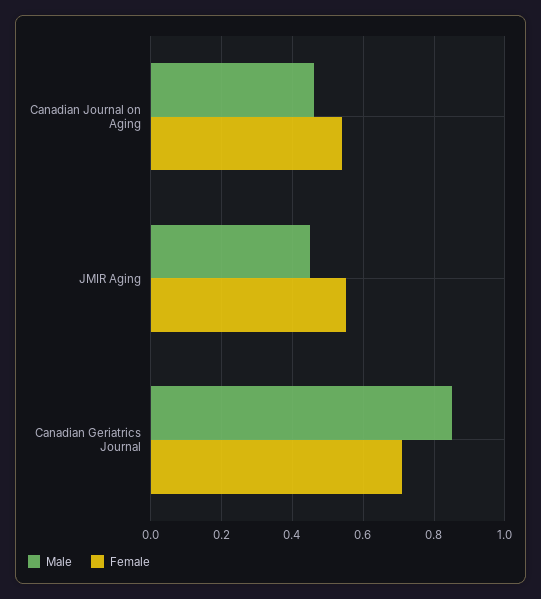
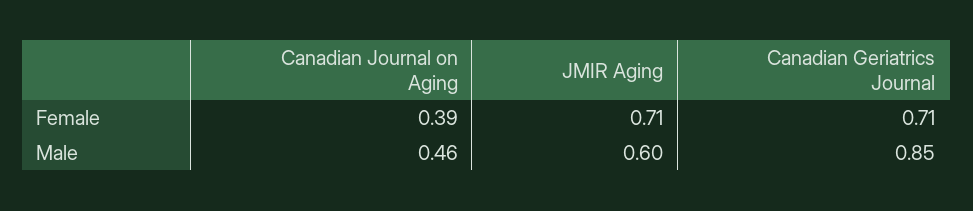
  {
    "Male": {
      "Canadian Journal on Aging": 0.46,
-     "JMIR Aging": 0.45,
+     "JMIR Aging": 0.6,
      "Canadian Geriatrics Journal": 0.85
    },
    "Female": {
-     "Canadian Journal on Aging": 0.55,
+     "Canadian Journal on Aging": 0.39,
-     "JMIR Aging": 0.55,
+     "JMIR Aging": 0.71,
      "Canadian Geriatrics Journal": 0.71
    }
  }

